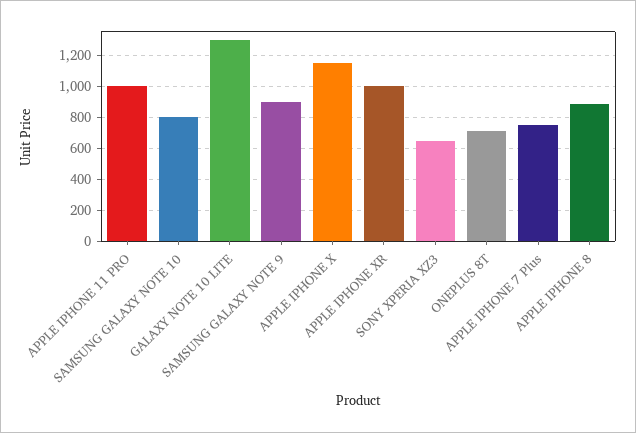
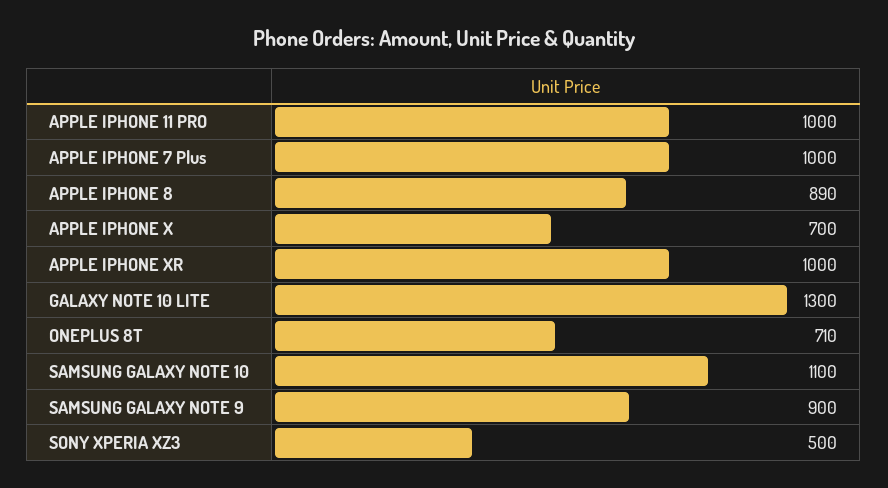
  {
    "APPLE IPHONE 11 PRO": 1000,
-   "SAMSUNG GALAXY NOTE 10": 800,
+   "SAMSUNG GALAXY NOTE 10": 1100,
    "GALAXY NOTE 10 LITE": 1300,
    "SAMSUNG GALAXY NOTE 9": 900,
-   "APPLE IPHONE X": 1150,
+   "APPLE IPHONE X": 700,
    "APPLE IPHONE XR": 1000,
-   "SONY XPERIA XZ3": 650,
+   "SONY XPERIA XZ3": 500,
    "ONEPLUS 8T": 710,
-   "APPLE IPHONE 7 Plus": 750,
+   "APPLE IPHONE 7 Plus": 1000,
    "APPLE IPHONE 8": 890
  }

